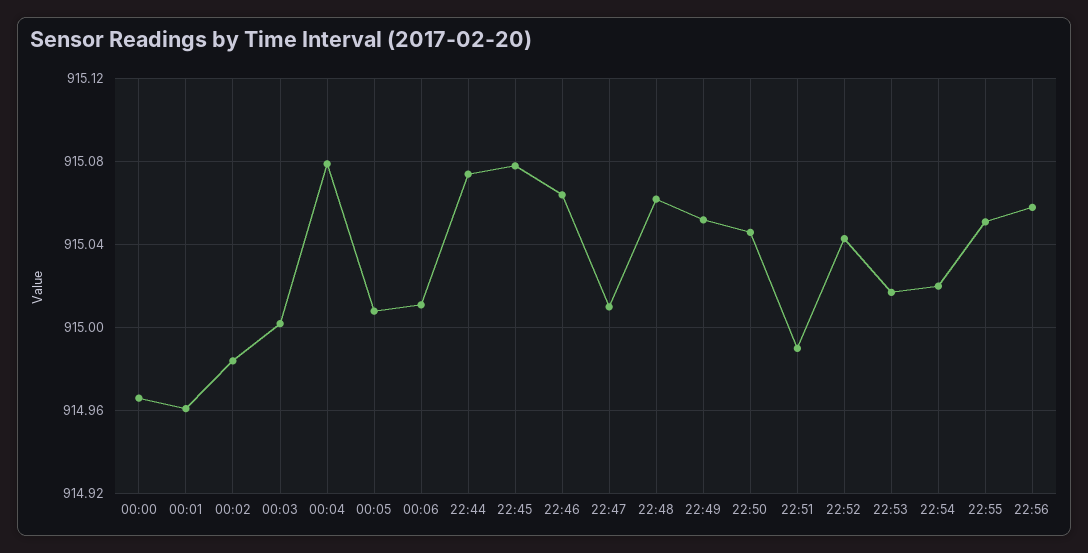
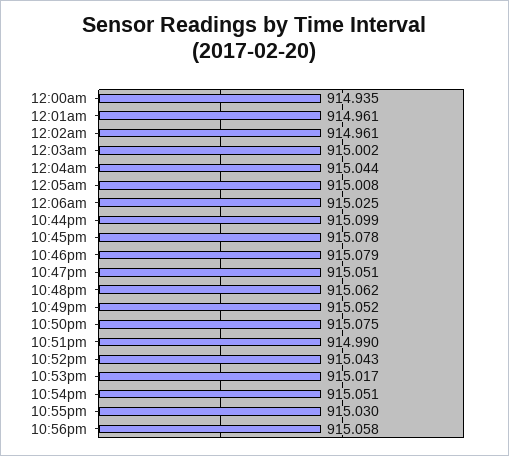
  {
-   "00:00": 914.965,
+   "00:00": 914.935,
    "00:01": 914.961,
-   "00:02": 914.985,
+   "00:02": 914.961,
    "00:03": 915.002,
-   "00:04": 915.08,
+   "00:04": 915.044,
    "00:05": 915.008,
-   "00:06": 915.01,
+   "00:06": 915.025,
-   "22:44": 915.075,
+   "22:44": 915.099,
    "22:45": 915.078,
-   "22:46": 915.065,
+   "22:46": 915.079,
-   "22:47": 915.01,
+   "22:47": 915.051,
    "22:48": 915.062,
    "22:49": 915.052,
-   "22:50": 915.045,
+   "22:50": 915.075,
    "22:51": 914.99,
    "22:52": 915.043,
    "22:53": 915.017,
-   "22:54": 915.02,
+   "22:54": 915.051,
-   "22:55": 915.05,
+   "22:55": 915.03,
    "22:56": 915.058
  }

